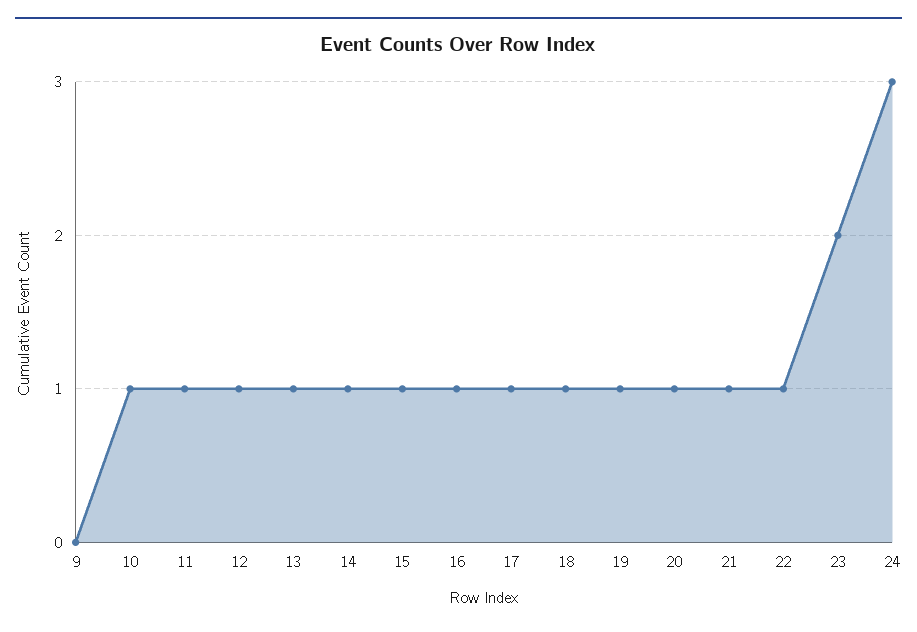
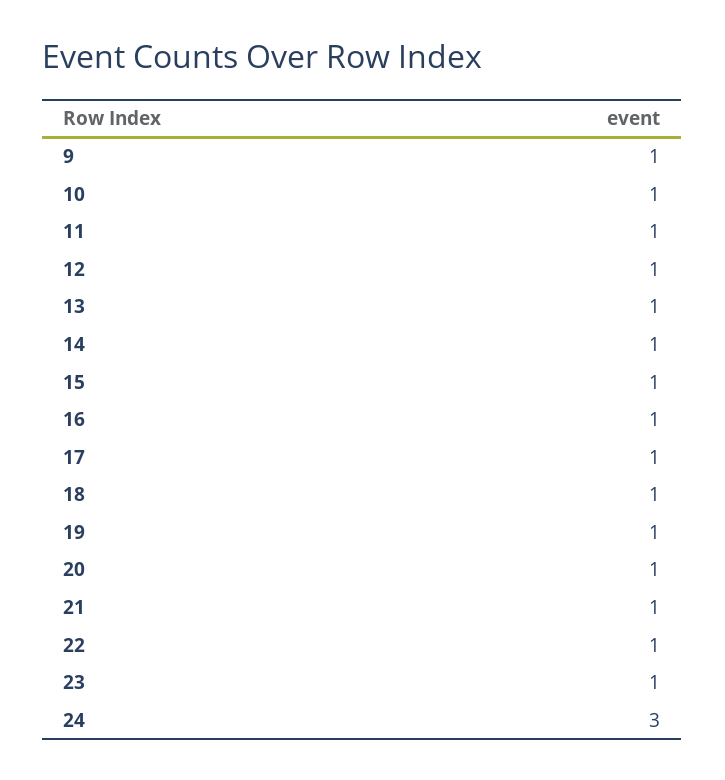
  {
-   "9": 0,
+   "9": 1,
    "10": 1,
    "11": 1,
    "12": 1,
    "13": 1,
    "14": 1,
    "15": 1,
    "16": 1,
    "17": 1,
    "18": 1,
    "19": 1,
    "20": 1,
    "21": 1,
    "22": 1,
-   "23": 2,
+   "23": 1,
    "24": 3
  }

